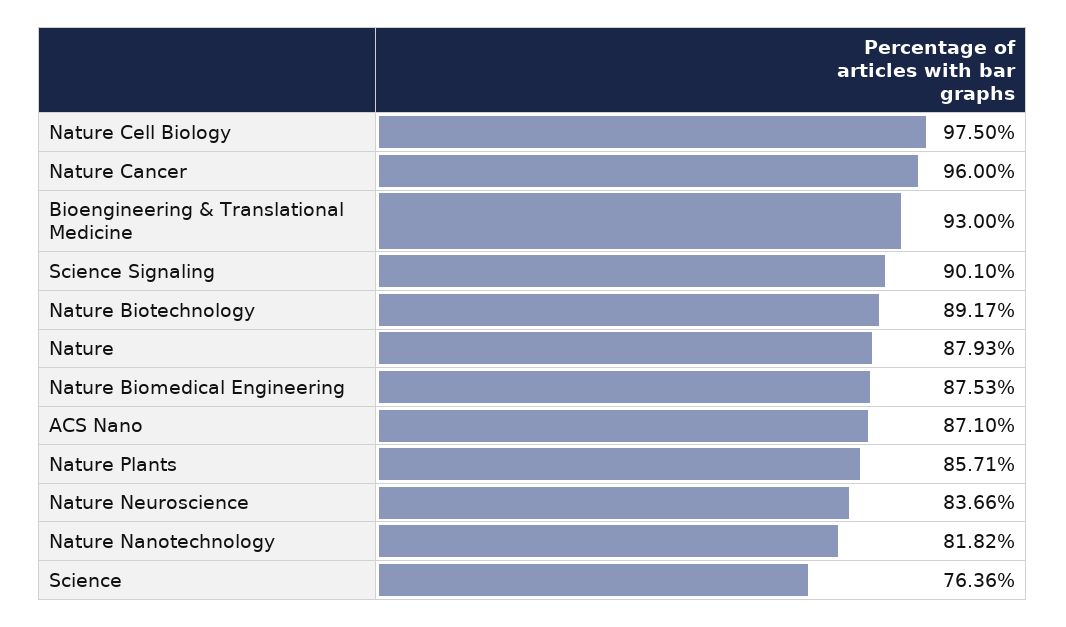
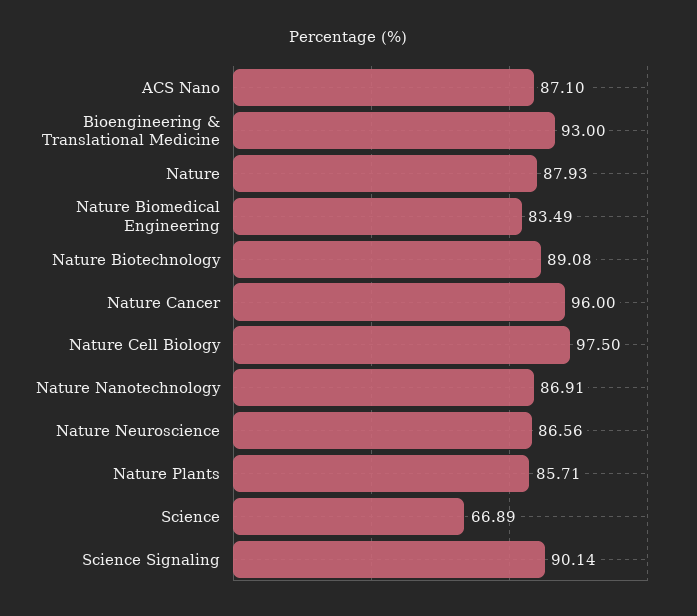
  {
    "Nature Cell Biology": 97.5,
    "Nature Cancer": 96,
    "Bioengineering & Translational Medicine": 93,
-   "Science Signaling": 90.1,
+   "Science Signaling": 90.14,
-   "Nature Biotechnology": 89.17,
+   "Nature Biotechnology": 89.08,
    "Nature": 87.93,
-   "Nature Biomedical Engineering": 87.53,
+   "Nature Biomedical Engineering": 83.49,
    "ACS Nano": 87.1,
    "Nature Plants": 85.71,
-   "Nature Neuroscience": 83.66,
+   "Nature Neuroscience": 86.56,
-   "Nature Nanotechnology": 81.82,
+   "Nature Nanotechnology": 86.91,
-   "Science": 76.36
+   "Science": 66.89
  }

